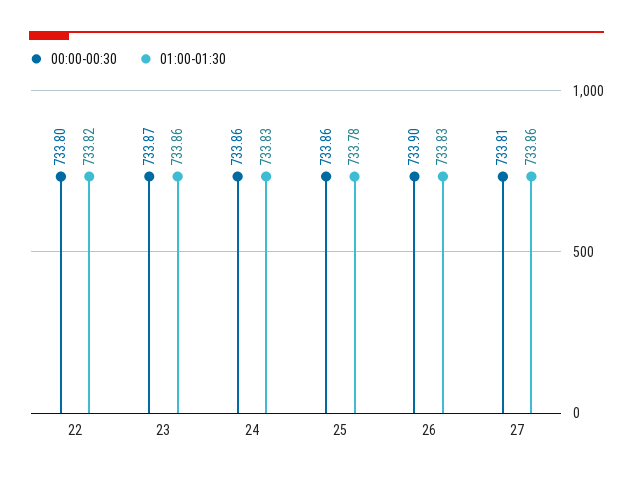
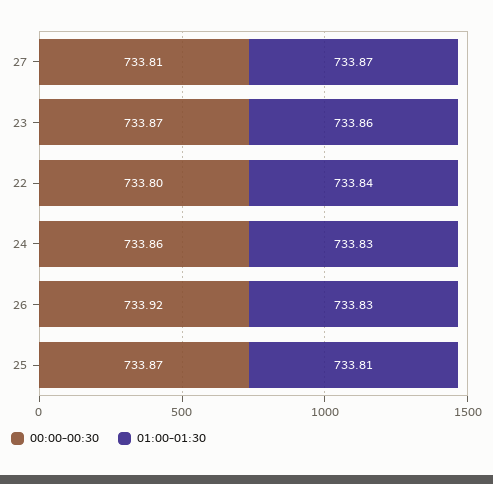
  {
    "00:00-00:30": {
      "22": 733.8,
      "23": 733.87,
      "24": 733.86,
-     "25": 733.86,
+     "25": 733.87,
-     "26": 733.9,
+     "26": 733.92,
      "27": 733.81
    },
    "01:00-01:30": {
-     "22": 733.82,
+     "22": 733.84,
      "23": 733.86,
      "24": 733.83,
-     "25": 733.78,
+     "25": 733.81,
      "26": 733.83,
-     "27": 733.86
+     "27": 733.87
    }
  }

